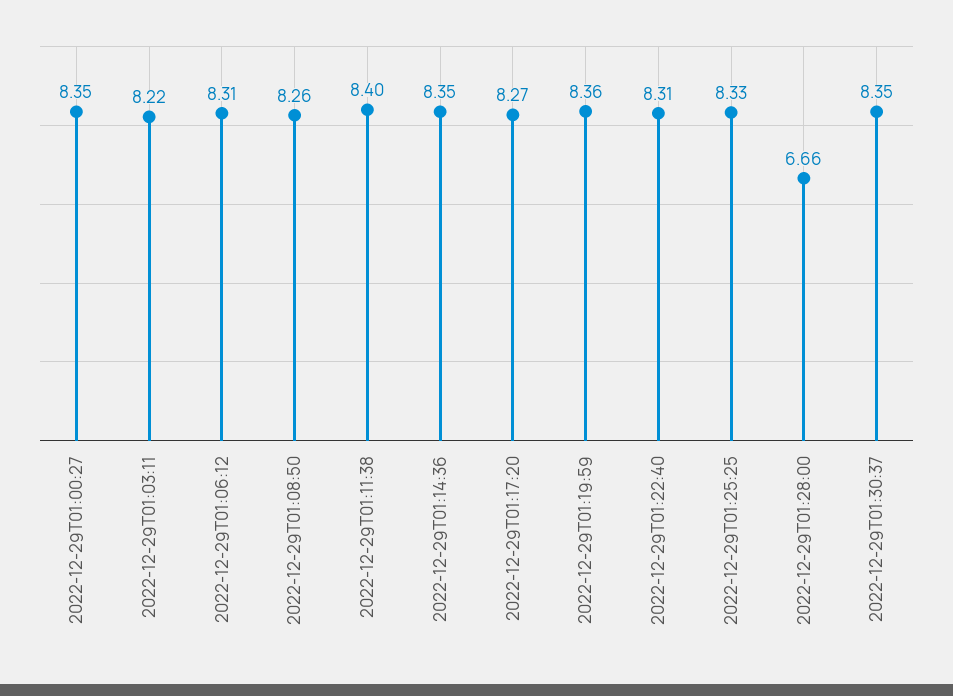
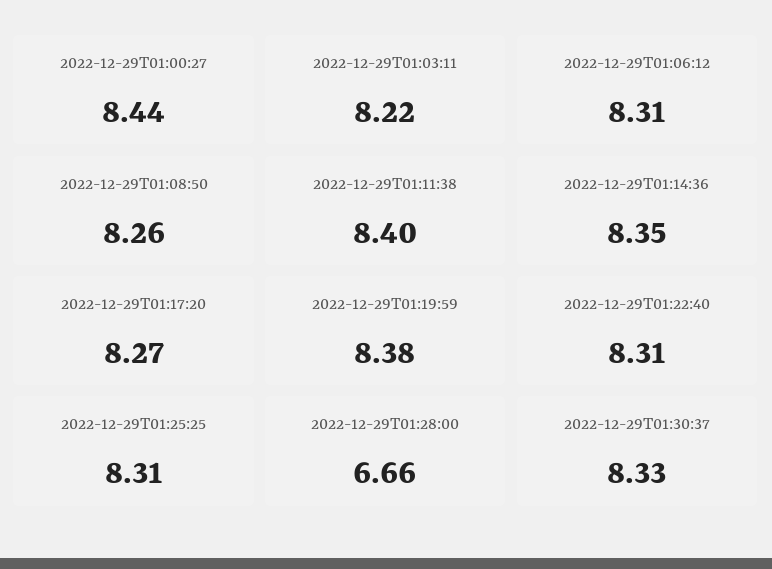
  {
-   "2022-12-29T01:00:27": 8.35,
+   "2022-12-29T01:00:27": 8.44,
    "2022-12-29T01:03:11": 8.22,
    "2022-12-29T01:06:12": 8.31,
    "2022-12-29T01:08:50": 8.26,
    "2022-12-29T01:11:38": 8.4,
    "2022-12-29T01:14:36": 8.35,
    "2022-12-29T01:17:20": 8.27,
-   "2022-12-29T01:19:59": 8.36,
+   "2022-12-29T01:19:59": 8.38,
    "2022-12-29T01:22:40": 8.31,
-   "2022-12-29T01:25:25": 8.33,
+   "2022-12-29T01:25:25": 8.31,
    "2022-12-29T01:28:00": 6.66,
-   "2022-12-29T01:30:37": 8.35
+   "2022-12-29T01:30:37": 8.33
  }

